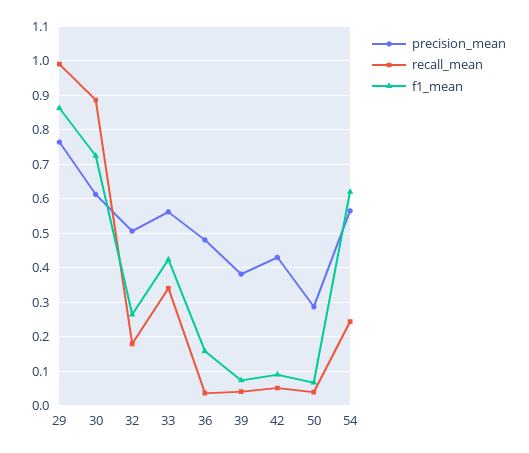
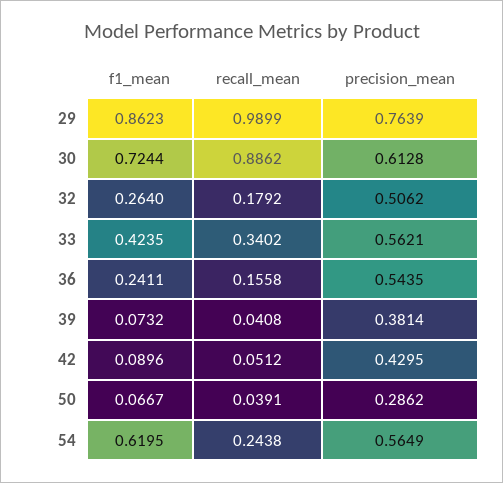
  {
    "precision_mean": {
      "29": 0.7639,
      "30": 0.6128,
      "32": 0.5062,
      "33": 0.5621,
-     "36": 0.48,
+     "36": 0.5435,
      "39": 0.3814,
      "42": 0.4295,
      "50": 0.2862,
      "54": 0.5649
    },
    "recall_mean": {
      "29": 0.9899,
      "30": 0.8862,
      "32": 0.1792,
      "33": 0.3402,
-     "36": 0.04,
+     "36": 0.1558,
      "39": 0.0408,
      "42": 0.0512,
      "50": 0.0391,
      "54": 0.2438
    },
    "f1_mean": {
      "29": 0.8623,
      "30": 0.7244,
      "32": 0.264,
      "33": 0.4235,
-     "36": 0.16,
+     "36": 0.2411,
      "39": 0.0732,
      "42": 0.0896,
      "50": 0.0667,
      "54": 0.6195
    }
  }

